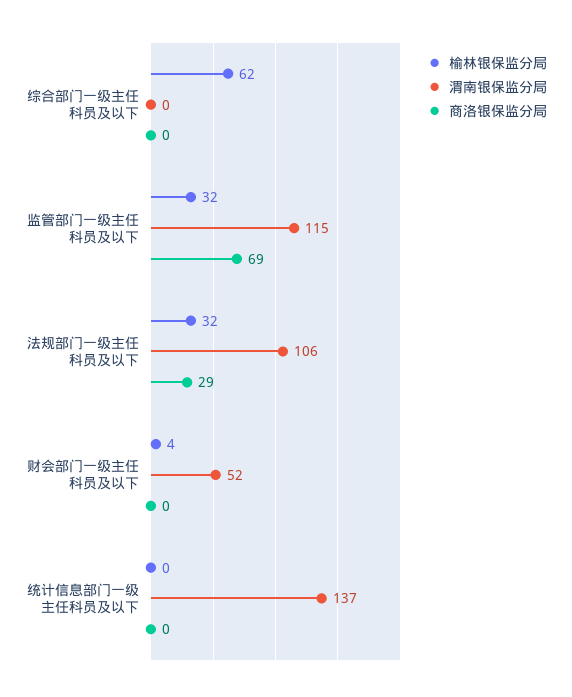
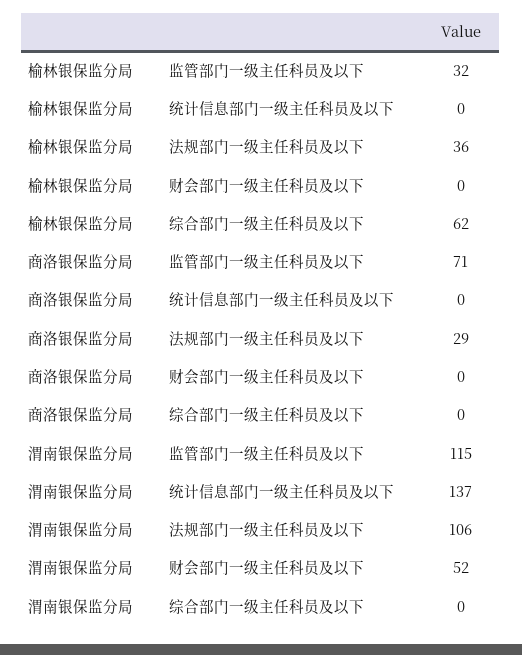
  {
    "榆林银保监分局": {
      "综合部门一级主任科员及以下": 62,
      "监管部门一级主任科员及以下": 32,
-     "法规部门一级主任科员及以下": 32,
+     "法规部门一级主任科员及以下": 36,
-     "财会部门一级主任科员及以下": 4,
+     "财会部门一级主任科员及以下": 0,
      "统计信息部门一级主任科员及以下": 0
    },
    "渭南银保监分局": {
      "综合部门一级主任科员及以下": 0,
      "监管部门一级主任科员及以下": 115,
      "法规部门一级主任科员及以下": 106,
      "财会部门一级主任科员及以下": 52,
      "统计信息部门一级主任科员及以下": 137
    },
    "商洛银保监分局": {
      "综合部门一级主任科员及以下": 0,
-     "监管部门一级主任科员及以下": 69,
+     "监管部门一级主任科员及以下": 71,
      "法规部门一级主任科员及以下": 29,
      "财会部门一级主任科员及以下": 0,
      "统计信息部门一级主任科员及以下": 0
    }
  }

